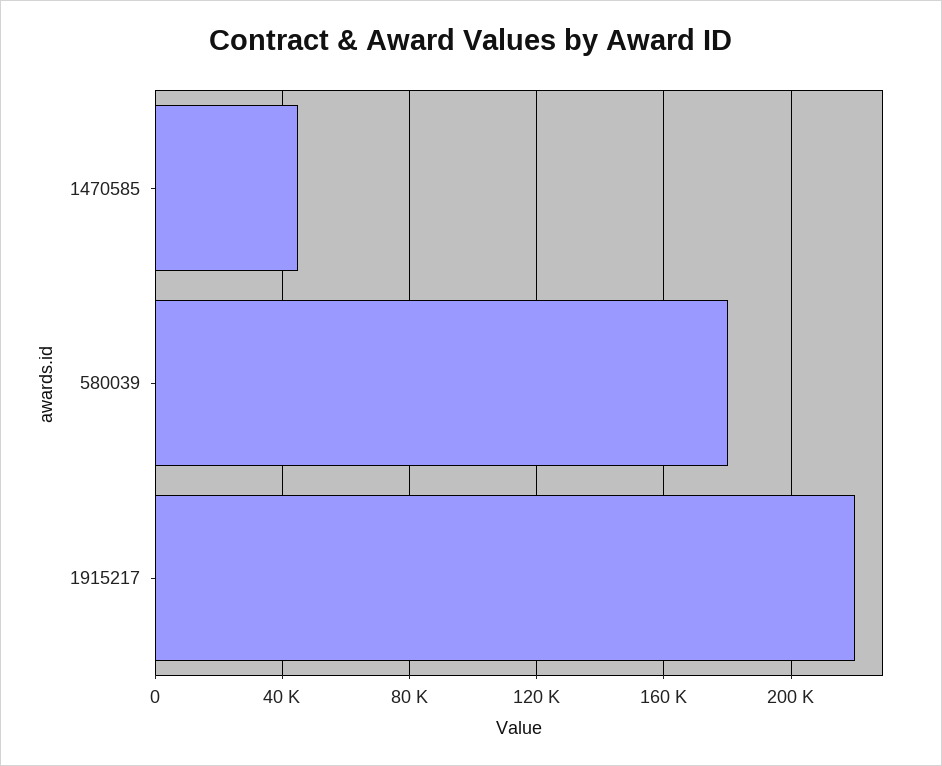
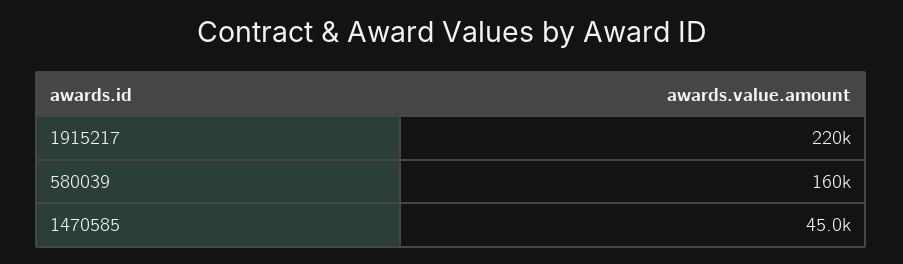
  {
    "1470585": 45000,
-   "580039": 180000,
+   "580039": 160000,
    "1915217": 220000
  }

